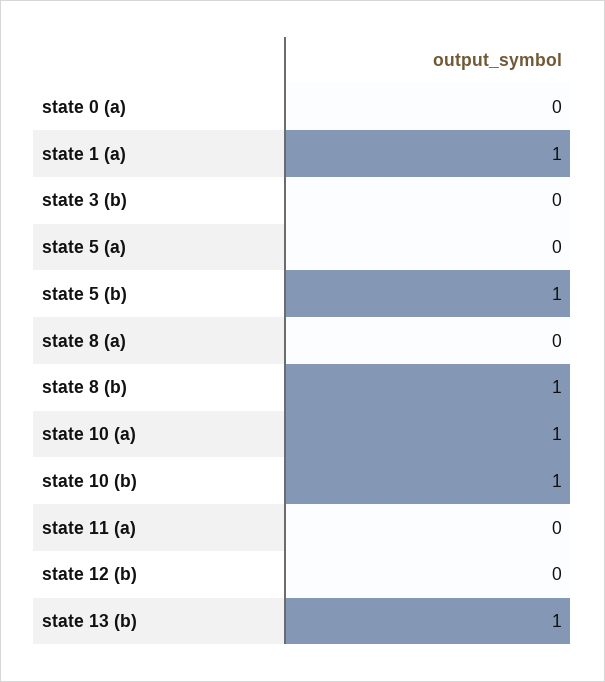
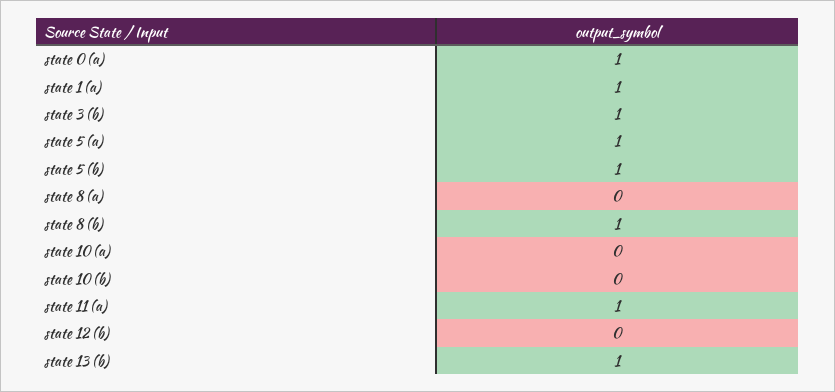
  {
-   "state 0 (a)": 0,
+   "state 0 (a)": 1,
    "state 1 (a)": 1,
-   "state 3 (b)": 0,
+   "state 3 (b)": 1,
-   "state 5 (a)": 0,
+   "state 5 (a)": 1,
    "state 5 (b)": 1,
    "state 8 (a)": 0,
    "state 8 (b)": 1,
-   "state 10 (a)": 1,
+   "state 10 (a)": 0,
-   "state 10 (b)": 1,
+   "state 10 (b)": 0,
-   "state 11 (a)": 0,
+   "state 11 (a)": 1,
    "state 12 (b)": 0,
    "state 13 (b)": 1
  }

